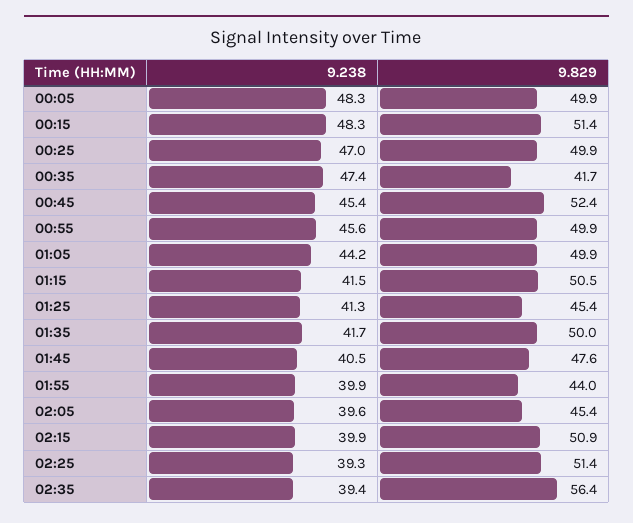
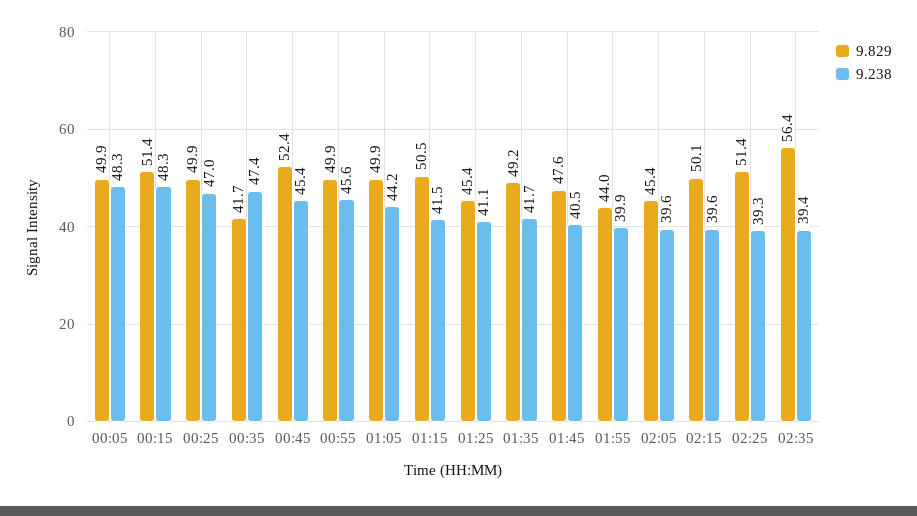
  {
    "9.238": {
      "00:05": 48.3,
      "00:15": 48.3,
      "00:25": 47,
      "00:35": 47.4,
      "00:45": 45.4,
      "00:55": 45.6,
      "01:05": 44.2,
      "01:15": 41.5,
-     "01:25": 41.3,
+     "01:25": 41.1,
      "01:35": 41.7,
      "01:45": 40.5,
      "01:55": 39.9,
      "02:05": 39.6,
-     "02:15": 39.9,
+     "02:15": 39.6,
      "02:25": 39.3,
      "02:35": 39.4
    },
    "9.829": {
      "00:05": 49.9,
      "00:15": 51.4,
      "00:25": 49.9,
      "00:35": 41.7,
      "00:45": 52.4,
      "00:55": 49.9,
      "01:05": 49.9,
      "01:15": 50.5,
      "01:25": 45.4,
-     "01:35": 50,
+     "01:35": 49.2,
      "01:45": 47.6,
      "01:55": 44,
      "02:05": 45.4,
-     "02:15": 50.9,
+     "02:15": 50.1,
      "02:25": 51.4,
      "02:35": 56.4
    }
  }

